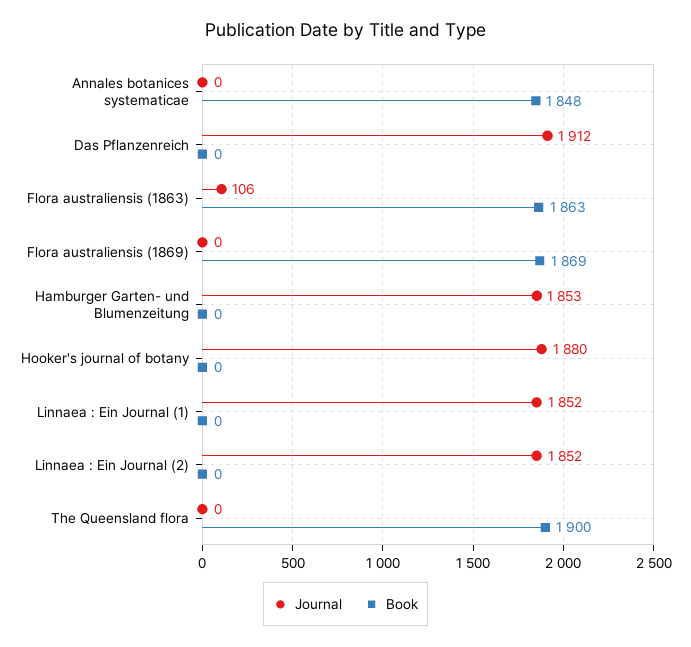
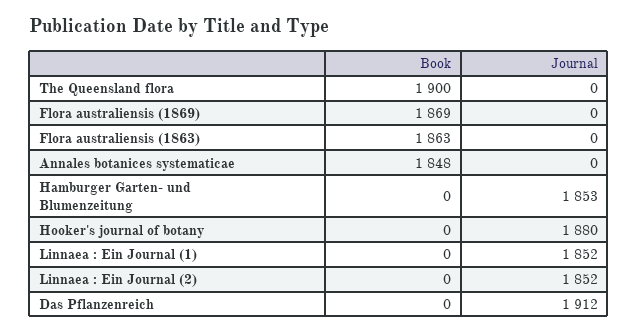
  {
    "Journal": {
      "Annales botanices systematicae": 0,
      "Das Pflanzenreich": 1912,
-     "Flora australiensis (1863)": 106,
+     "Flora australiensis (1863)": 0,
      "Flora australiensis (1869)": 0,
      "Hamburger Garten- und Blumenzeitung": 1853,
      "Hooker's journal of botany": 1880,
      "Linnaea : Ein Journal (1)": 1852,
      "Linnaea : Ein Journal (2)": 1852,
      "The Queensland flora": 0
    },
    "Book": {
      "Annales botanices systematicae": 1848,
      "Das Pflanzenreich": 0,
      "Flora australiensis (1863)": 1863,
      "Flora australiensis (1869)": 1869,
      "Hamburger Garten- und Blumenzeitung": 0,
      "Hooker's journal of botany": 0,
      "Linnaea : Ein Journal (1)": 0,
      "Linnaea : Ein Journal (2)": 0,
      "The Queensland flora": 1900
    }
  }

